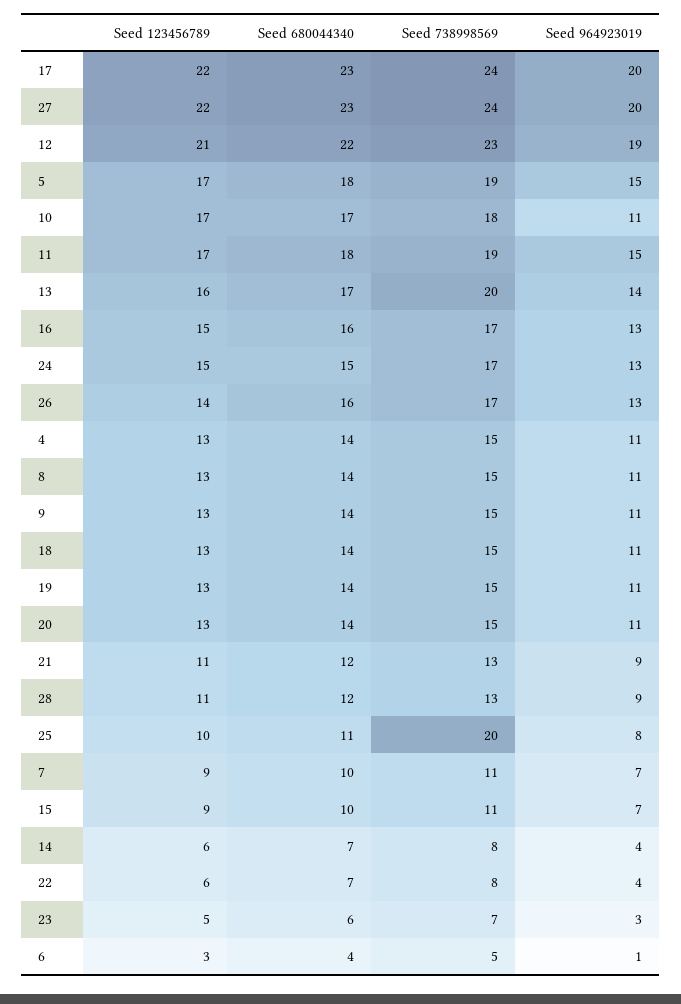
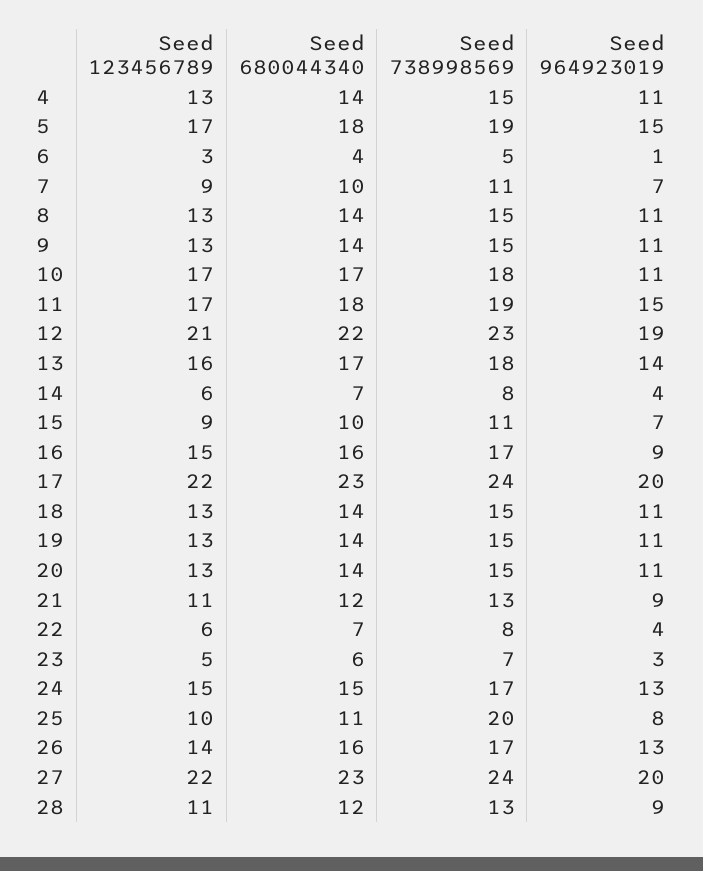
  {
    "Seed 123456789": {
      "17": 22,
      "27": 22,
      "12": 21,
      "5": 17,
      "10": 17,
      "11": 17,
      "13": 16,
      "16": 15,
      "24": 15,
      "26": 14,
      "4": 13,
      "8": 13,
      "9": 13,
      "18": 13,
      "19": 13,
      "20": 13,
      "21": 11,
      "28": 11,
      "25": 10,
      "7": 9,
      "15": 9,
      "14": 6,
      "22": 6,
      "23": 5,
      "6": 3
    },
    "Seed 680044340": {
      "17": 23,
      "27": 23,
      "12": 22,
      "5": 18,
      "10": 17,
      "11": 18,
      "13": 17,
      "16": 16,
      "24": 15,
      "26": 16,
      "4": 14,
      "8": 14,
      "9": 14,
      "18": 14,
      "19": 14,
      "20": 14,
      "21": 12,
      "28": 12,
      "25": 11,
      "7": 10,
      "15": 10,
      "14": 7,
      "22": 7,
      "23": 6,
      "6": 4
    },
    "Seed 738998569": {
      "17": 24,
      "27": 24,
      "12": 23,
      "5": 19,
      "10": 18,
      "11": 19,
-     "13": 20,
+     "13": 18,
      "16": 17,
      "24": 17,
      "26": 17,
      "4": 15,
      "8": 15,
      "9": 15,
      "18": 15,
      "19": 15,
      "20": 15,
      "21": 13,
      "28": 13,
      "25": 20,
      "7": 11,
      "15": 11,
      "14": 8,
      "22": 8,
      "23": 7,
      "6": 5
    },
    "Seed 964923019": {
      "17": 20,
      "27": 20,
      "12": 19,
      "5": 15,
      "10": 11,
      "11": 15,
      "13": 14,
-     "16": 13,
+     "16": 9,
      "24": 13,
      "26": 13,
      "4": 11,
      "8": 11,
      "9": 11,
      "18": 11,
      "19": 11,
      "20": 11,
      "21": 9,
      "28": 9,
      "25": 8,
      "7": 7,
      "15": 7,
      "14": 4,
      "22": 4,
      "23": 3,
      "6": 1
    }
  }

